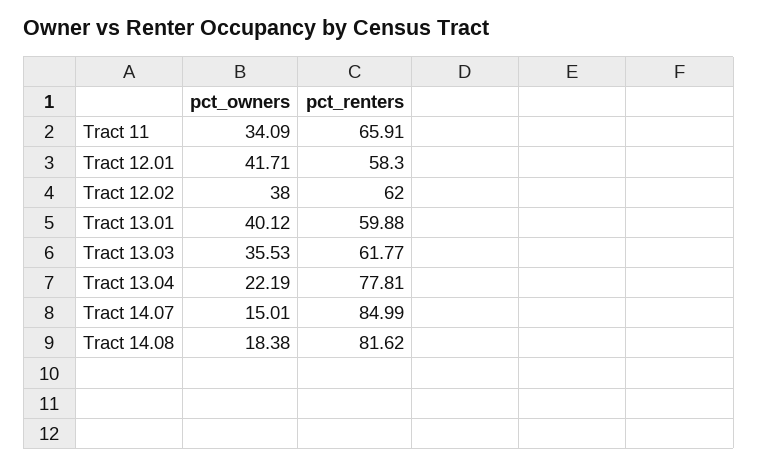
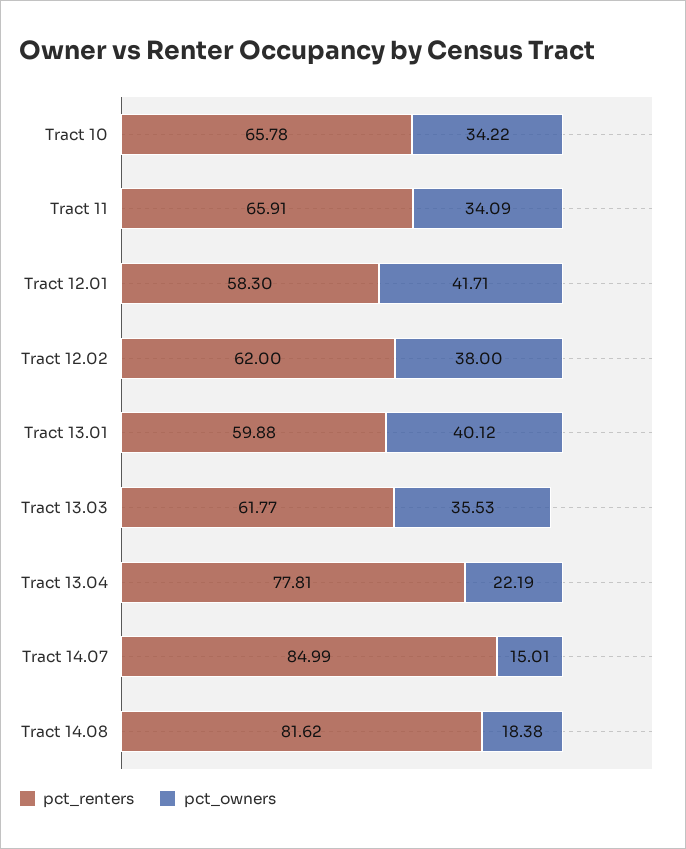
  {
    "pct_owners": {
      "Tract 11": 34.09,
      "Tract 12.01": 41.71,
      "Tract 12.02": 38,
      "Tract 13.01": 40.12,
      "Tract 13.03": 35.53,
      "Tract 13.04": 22.19,
      "Tract 14.07": 15.01,
-     "Tract 14.08": 18.38
+     "Tract 14.08": 18.38,
+     "Tract 10": 34.22
    },
    "pct_renters": {
      "Tract 11": 65.91,
      "Tract 12.01": 58.3,
      "Tract 12.02": 62,
      "Tract 13.01": 59.88,
      "Tract 13.03": 61.77,
      "Tract 13.04": 77.81,
      "Tract 14.07": 84.99,
-     "Tract 14.08": 81.62
+     "Tract 14.08": 81.62,
+     "Tract 10": 65.78
    }
  }

